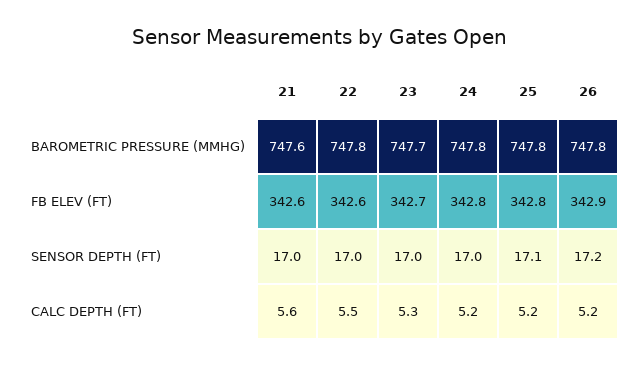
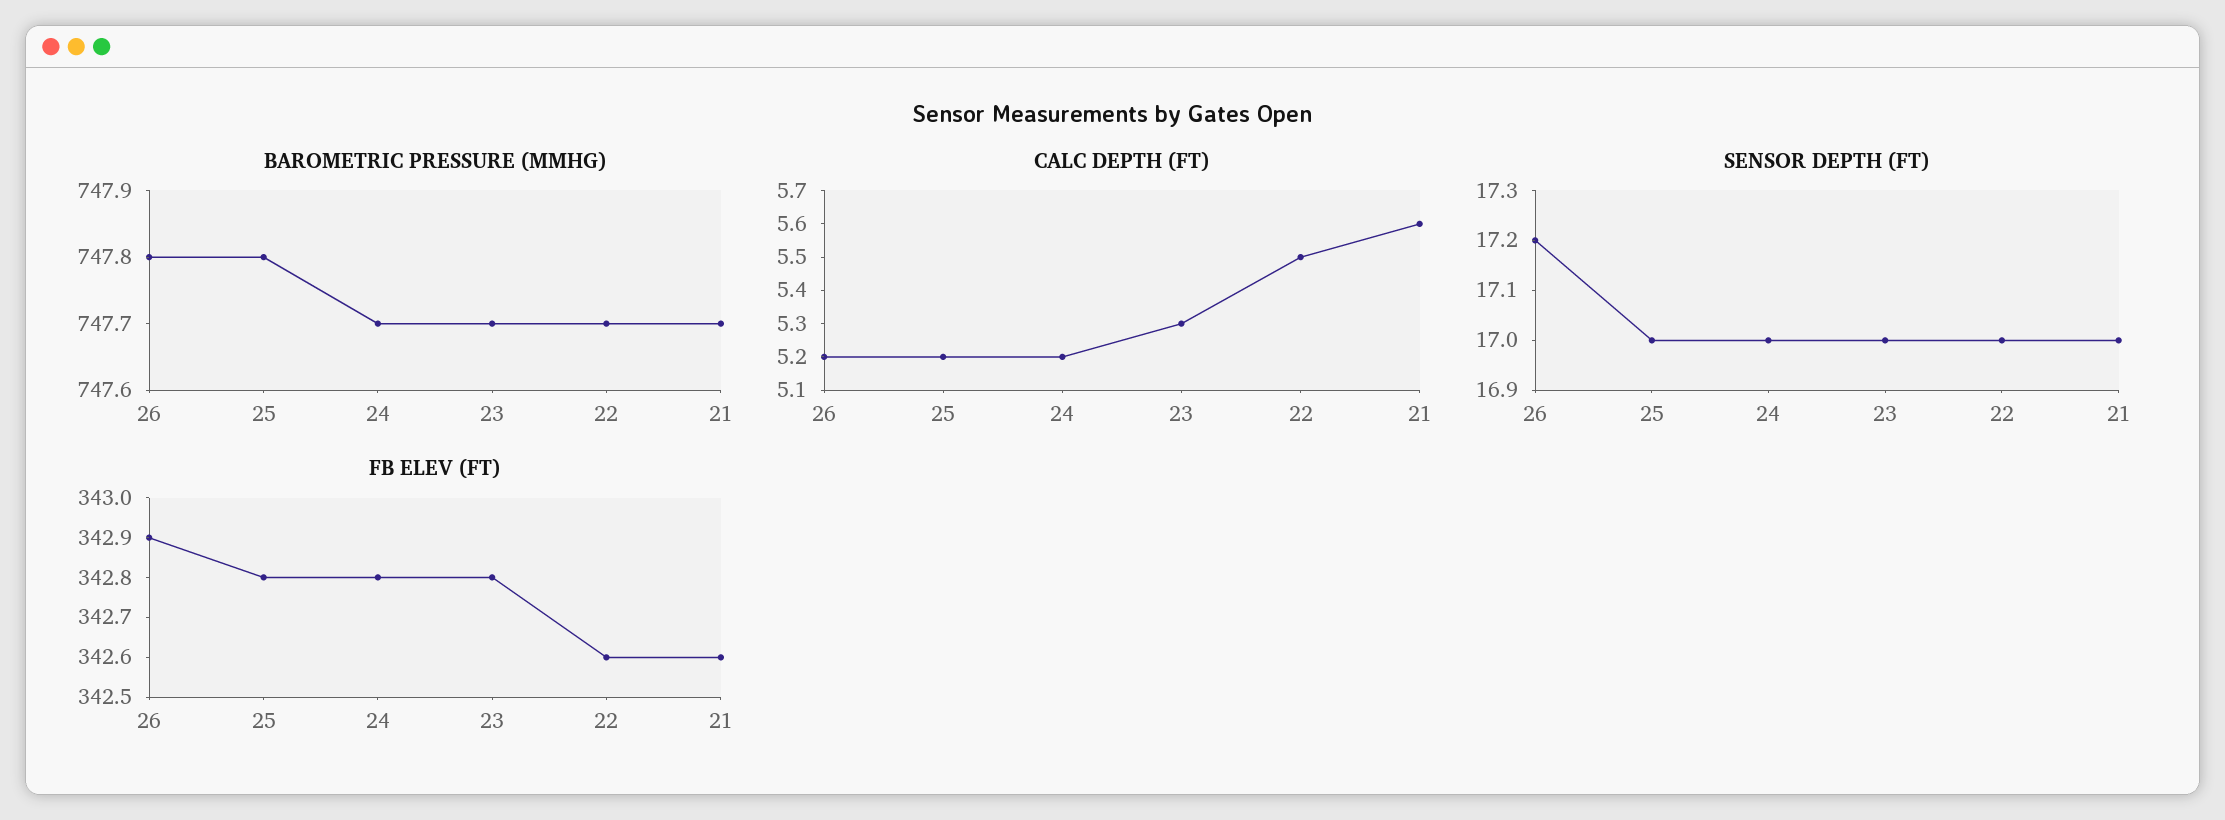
  {
    "BAROMETRIC PRESSURE (MMHG)": {
-     "21": 747.6,
+     "21": 747.7,
-     "22": 747.8,
+     "22": 747.7,
      "23": 747.7,
-     "24": 747.8,
+     "24": 747.7,
      "25": 747.8,
      "26": 747.8
    },
    "FB ELEV (FT)": {
      "21": 342.6,
      "22": 342.6,
-     "23": 342.7,
+     "23": 342.8,
      "24": 342.8,
      "25": 342.8,
      "26": 342.9
    },
    "SENSOR DEPTH (FT)": {
      "21": 17,
      "22": 17,
      "23": 17,
      "24": 17,
-     "25": 17.1,
+     "25": 17,
      "26": 17.2
    },
    "CALC DEPTH (FT)": {
      "21": 5.6,
      "22": 5.5,
      "23": 5.3,
      "24": 5.2,
      "25": 5.2,
      "26": 5.2
    }
  }

